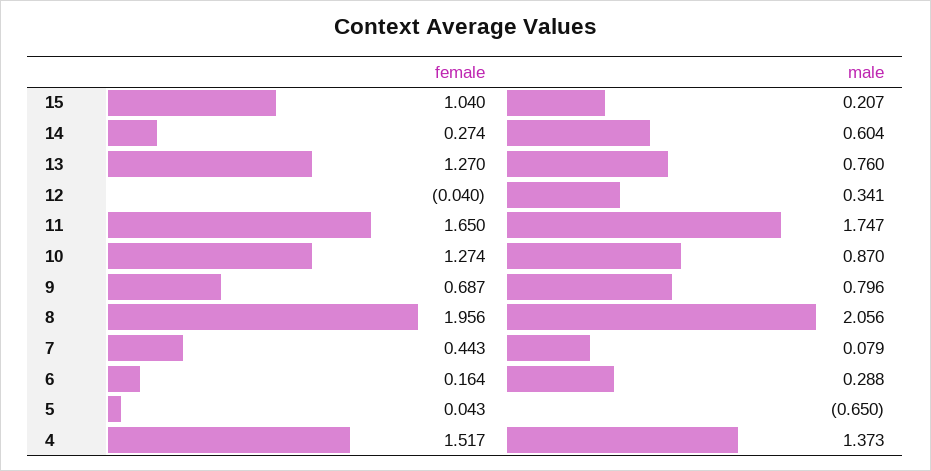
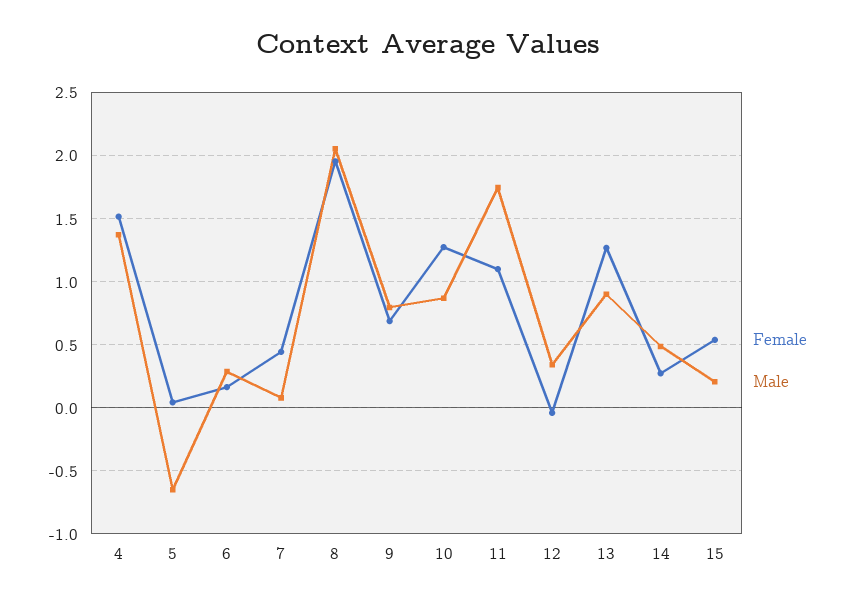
  {
    "female": {
-     "15": 1.04,
+     "15": 0.55,
      "14": 0.274,
      "13": 1.27,
      "12": -0.04,
-     "11": 1.65,
+     "11": 1.1,
      "10": 1.274,
      "9": 0.687,
      "8": 1.956,
      "7": 0.443,
      "6": 0.164,
      "5": 0.043,
      "4": 1.517
    },
    "male": {
      "15": 0.207,
-     "14": 0.604,
+     "14": 0.5,
-     "13": 0.76,
+     "13": 0.9,
      "12": 0.341,
      "11": 1.747,
      "10": 0.87,
      "9": 0.796,
      "8": 2.056,
      "7": 0.079,
      "6": 0.288,
      "5": -0.65,
      "4": 1.373
    }
  }

